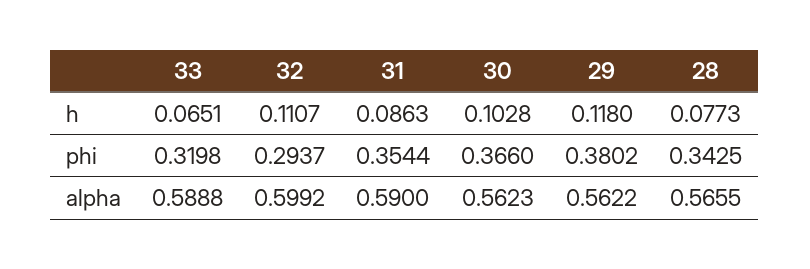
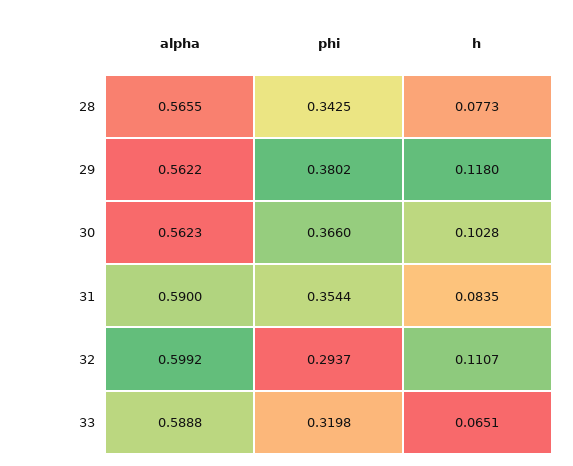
  {
    "33": {
      "h": 0.0651,
      "phi": 0.3198,
      "alpha": 0.5888
    },
    "32": {
      "h": 0.1107,
      "phi": 0.2937,
      "alpha": 0.5992
    },
    "31": {
-     "h": 0.0863,
+     "h": 0.0835,
      "phi": 0.3544,
      "alpha": 0.59
    },
    "30": {
      "h": 0.1028,
      "phi": 0.366,
      "alpha": 0.5623
    },
    "29": {
      "h": 0.118,
      "phi": 0.3802,
      "alpha": 0.5622
    },
    "28": {
      "h": 0.0773,
      "phi": 0.3425,
      "alpha": 0.5655
    }
  }

